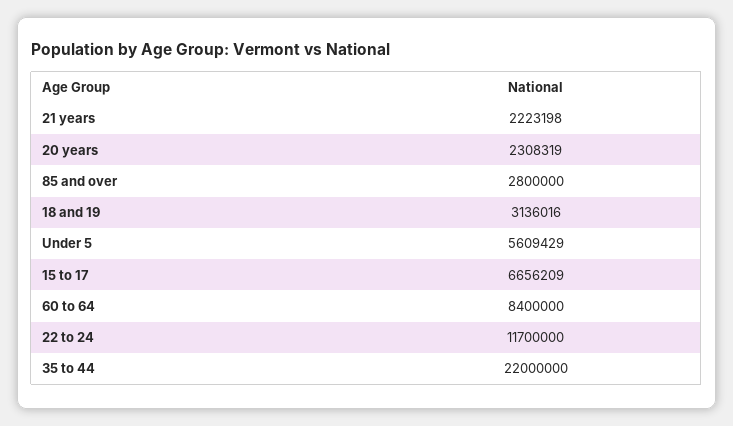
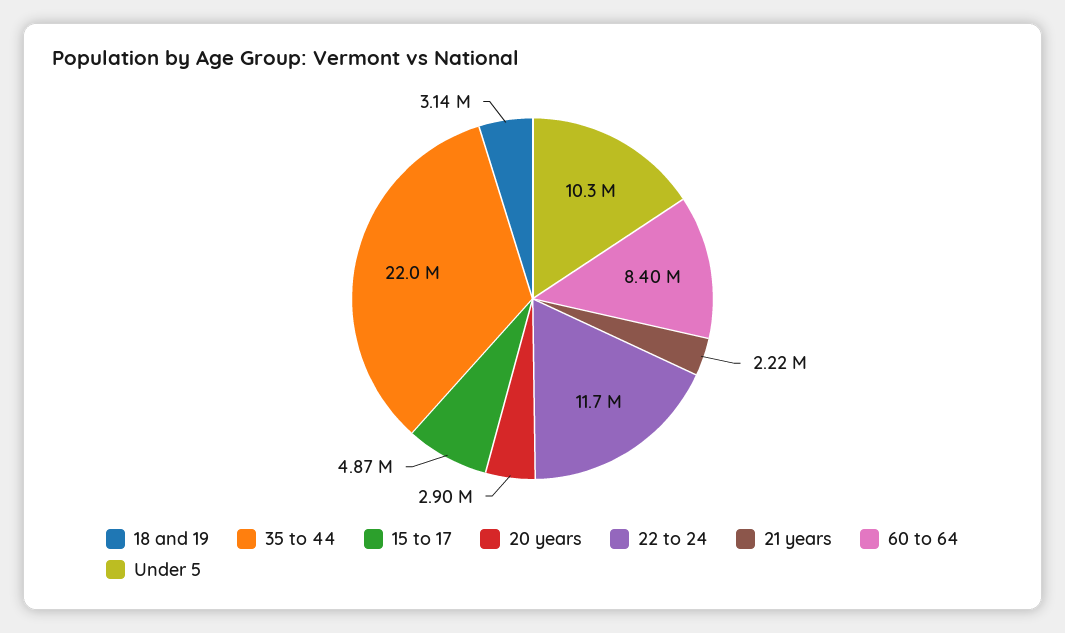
  {
    "21 years": 2223198,
-   "20 years": 2308319,
+   "20 years": 2900000,
-   "85 and over": 2800000,
    "18 and 19": 3136016,
-   "Under 5": 5609429,
+   "Under 5": 10300000,
-   "15 to 17": 6656209,
+   "15 to 17": 4870000,
    "60 to 64": 8400000,
    "22 to 24": 11700000,
    "35 to 44": 22000000
  }

